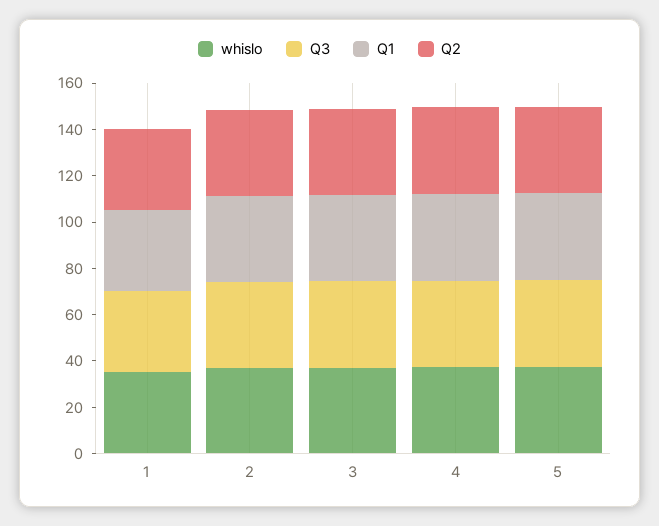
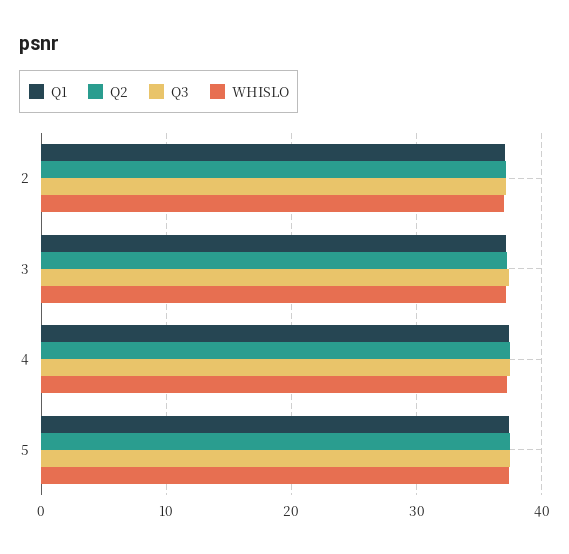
  {
    "whislo": {
-     "1": 35,
      "2": 37,
      "3": 37,
      "4": 37,
      "5": 37
    },
    "Q3": {
-     "1": 35,
      "2": 37,
      "3": 37,
      "4": 37,
      "5": 37
    },
    "Q1": {
-     "1": 35,
      "2": 37,
      "3": 37,
      "4": 37,
      "5": 37
    },
    "Q2": {
-     "1": 35,
      "2": 37,
      "3": 37,
      "4": 37,
      "5": 37
    }
  }

